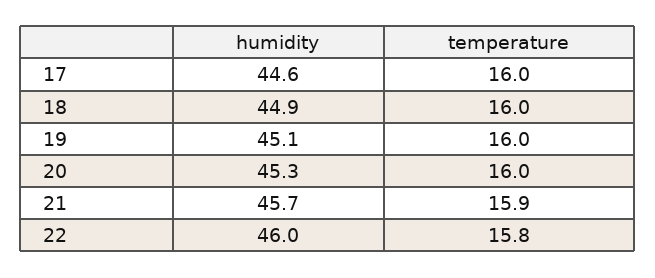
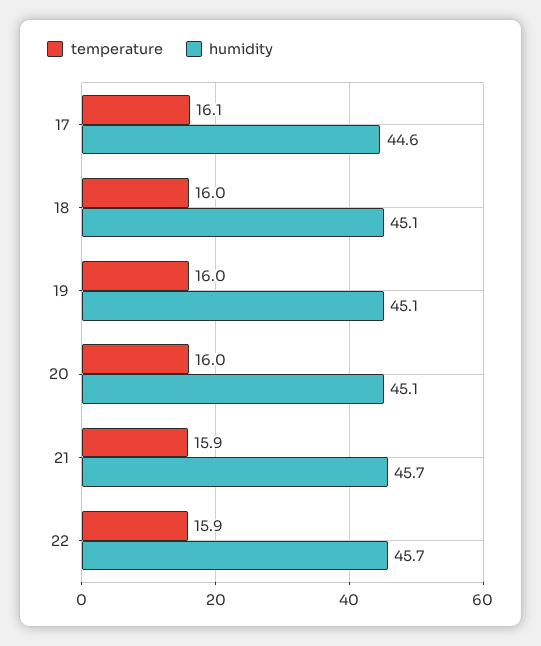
  {
    "humidity": {
      "17": 44.6,
-     "18": 44.9,
+     "18": 45.1,
      "19": 45.1,
-     "20": 45.3,
+     "20": 45.1,
      "21": 45.7,
-     "22": 46
+     "22": 45.7
    },
    "temperature": {
-     "17": 16,
+     "17": 16.1,
      "18": 16,
      "19": 16,
      "20": 16,
      "21": 15.9,
-     "22": 15.8
+     "22": 15.9
    }
  }

